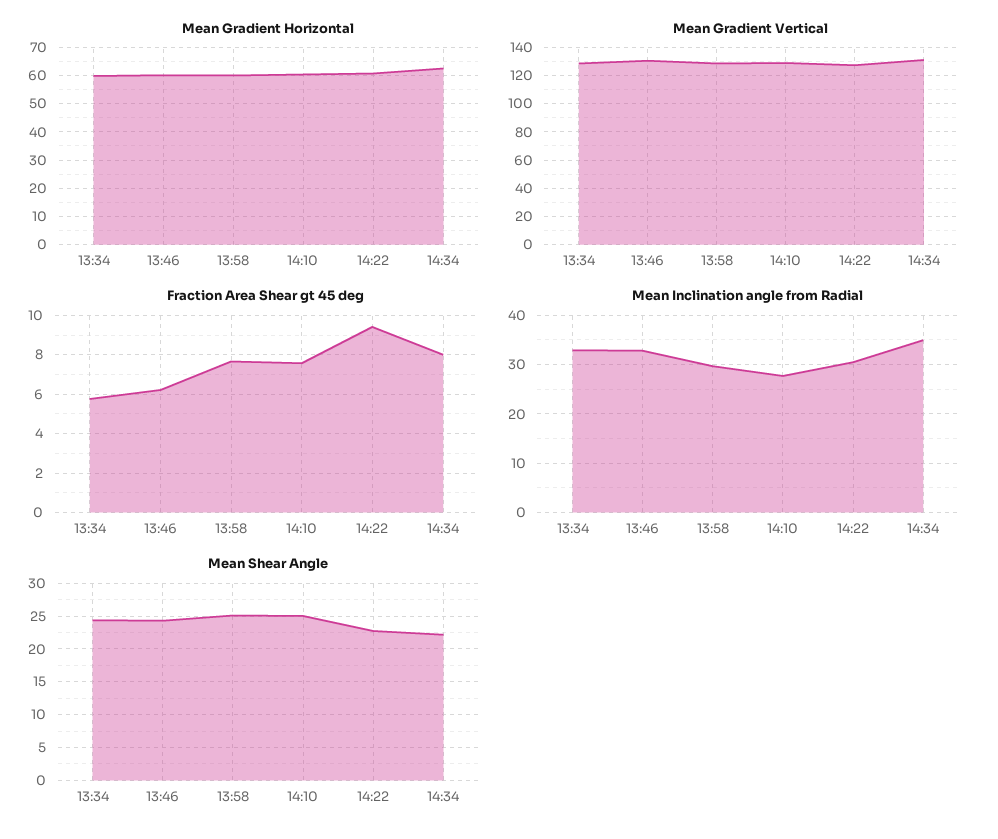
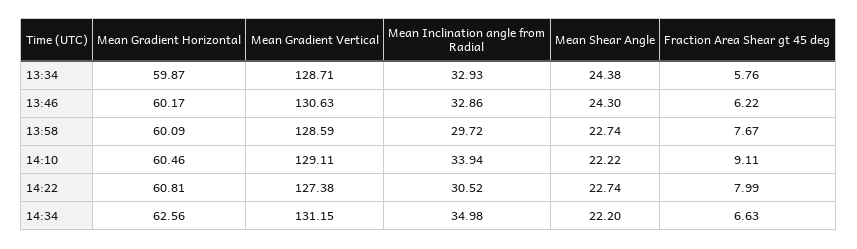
  {
    "Mean Gradient Horizontal": {
      "13:34": 59.87,
      "13:46": 60.17,
      "13:58": 60.09,
      "14:10": 60.46,
      "14:22": 60.81,
      "14:34": 62.56
    },
    "Mean Gradient Vertical": {
      "13:34": 128.71,
      "13:46": 130.63,
      "13:58": 128.59,
      "14:10": 129.11,
      "14:22": 127.38,
      "14:34": 131.15
    },
    "Fraction Area Shear gt 45 deg": {
      "13:34": 5.76,
      "13:46": 6.22,
      "13:58": 7.67,
-     "14:10": 7.5,
+     "14:10": 9.11,
-     "14:22": 9.5,
+     "14:22": 7.99,
-     "14:34": 8
+     "14:34": 6.63
    },
    "Mean Inclination angle from Radial": {
      "13:34": 32.93,
      "13:46": 32.86,
      "13:58": 29.72,
-     "14:10": 28,
+     "14:10": 33.94,
      "14:22": 30.52,
      "14:34": 34.98
    },
    "Mean Shear Angle": {
      "13:34": 24.38,
      "13:46": 24.3,
-     "13:58": 25,
+     "13:58": 22.74,
-     "14:10": 25,
+     "14:10": 22.22,
      "14:22": 22.74,
      "14:34": 22.2
    }
  }

